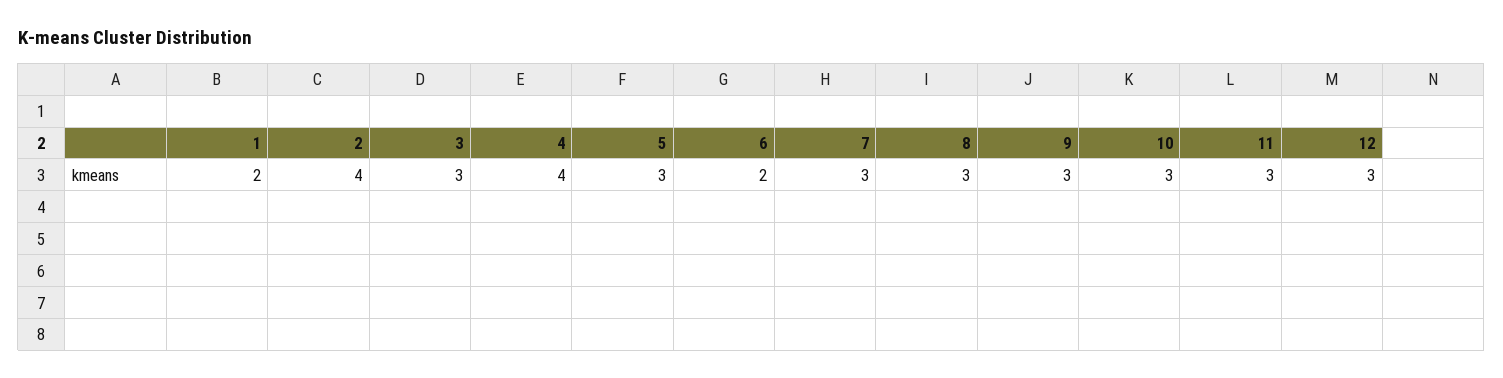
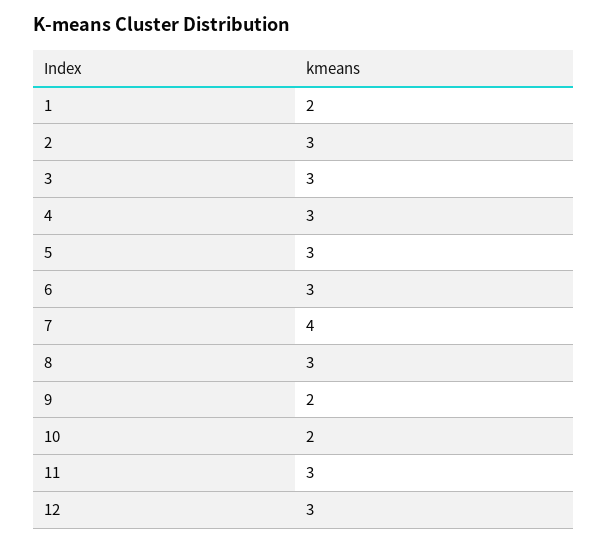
  {
    "1": 2,
-   "2": 4,
+   "2": 3,
    "3": 3,
-   "4": 4,
+   "4": 3,
    "5": 3,
-   "6": 2,
+   "6": 3,
-   "7": 3,
+   "7": 4,
    "8": 3,
-   "9": 3,
+   "9": 2,
-   "10": 3,
+   "10": 2,
    "11": 3,
    "12": 3
  }

